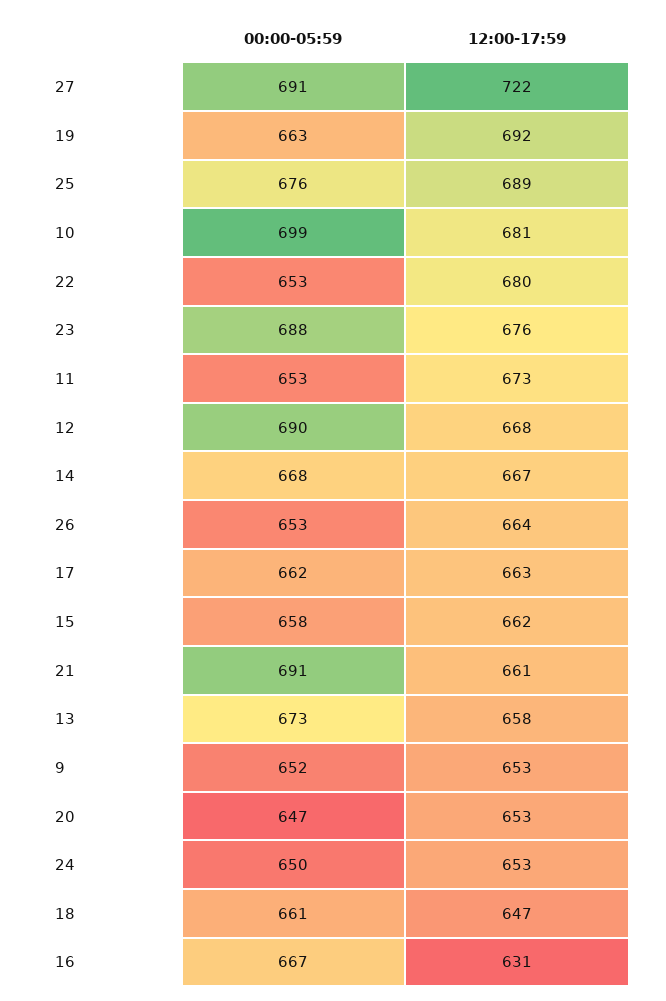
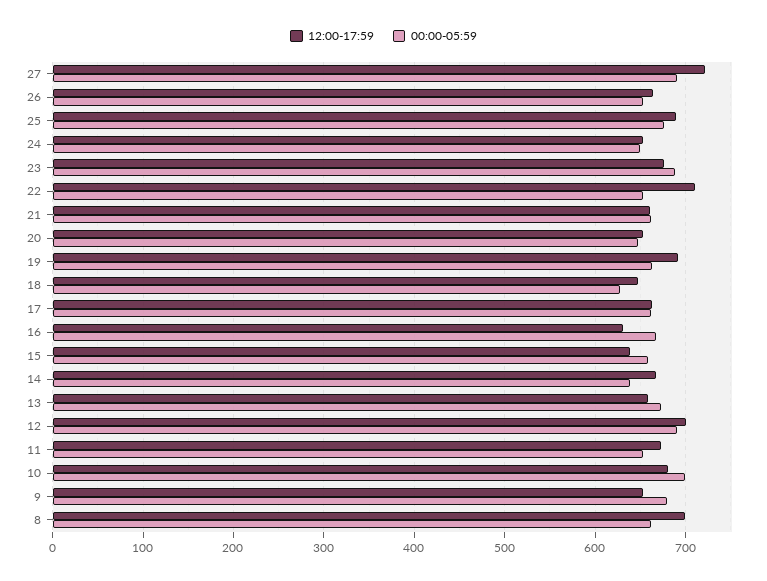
  {
    "00:00-05:59": {
      "27": 691,
      "19": 663,
      "25": 676,
      "10": 699,
      "22": 653,
      "23": 688,
      "11": 653,
      "12": 690,
-     "14": 668,
+     "14": 640,
      "26": 653,
      "17": 662,
      "15": 658,
-     "21": 691,
+     "21": 660,
      "13": 673,
-     "9": 652,
+     "9": 680,
      "20": 647,
      "24": 650,
-     "18": 661,
+     "18": 630,
-     "16": 667
+     "16": 667,
+     "8": 660
    },
    "12:00-17:59": {
      "27": 722,
      "19": 692,
      "25": 689,
      "10": 681,
-     "22": 680,
+     "22": 710,
      "23": 676,
      "11": 673,
-     "12": 668,
+     "12": 700,
      "14": 667,
      "26": 664,
      "17": 663,
-     "15": 662,
+     "15": 640,
      "21": 661,
      "13": 658,
      "9": 653,
      "20": 653,
      "24": 653,
      "18": 647,
-     "16": 631
+     "16": 631,
+     "8": 700
    }
  }

